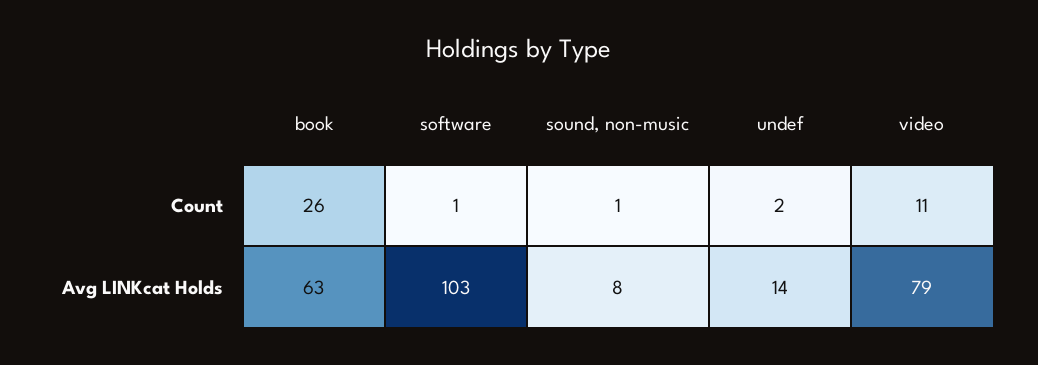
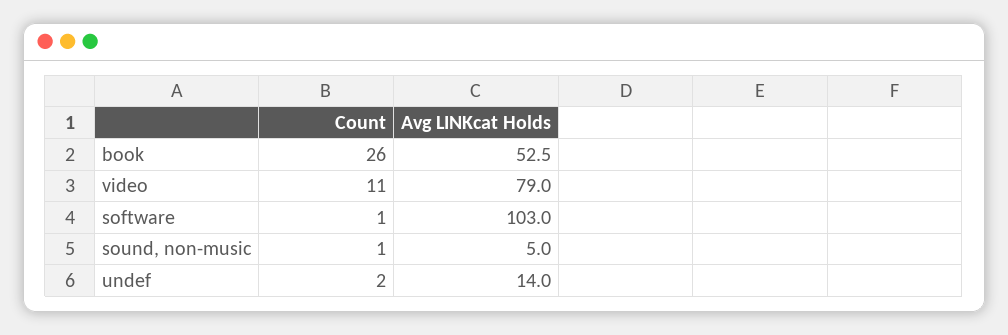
  {
    "book": {
      "Count": 26,
-     "Avg LINKcat Holds": 63
+     "Avg LINKcat Holds": 52.5
    },
    "software": {
      "Count": 1,
      "Avg LINKcat Holds": 103
    },
    "sound, non-music": {
      "Count": 1,
-     "Avg LINKcat Holds": 8
+     "Avg LINKcat Holds": 5
    },
    "undef": {
      "Count": 2,
      "Avg LINKcat Holds": 14
    },
    "video": {
      "Count": 11,
      "Avg LINKcat Holds": 79
    }
  }

